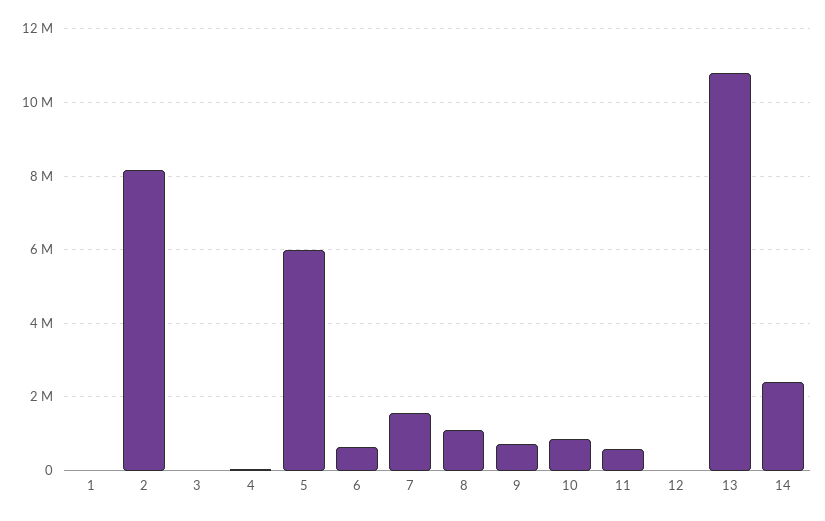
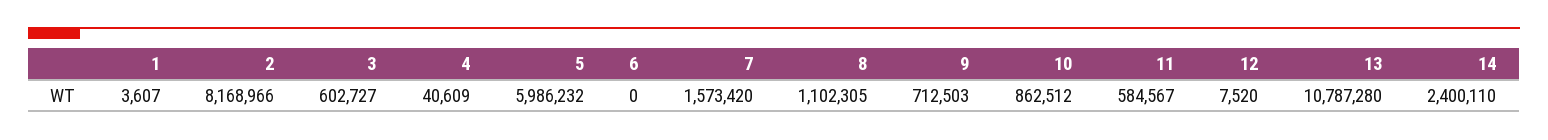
  {
    "1": 3607,
    "2": 8168966,
-   "3": 0,
+   "3": 602727,
    "4": 40609,
    "5": 5986232,
-   "6": 600000,
+   "6": 0,
    "7": 1573420,
    "8": 1102305,
    "9": 712503,
    "10": 862512,
    "11": 584567,
    "12": 7520,
    "13": 10787280,
    "14": 2400110
  }

